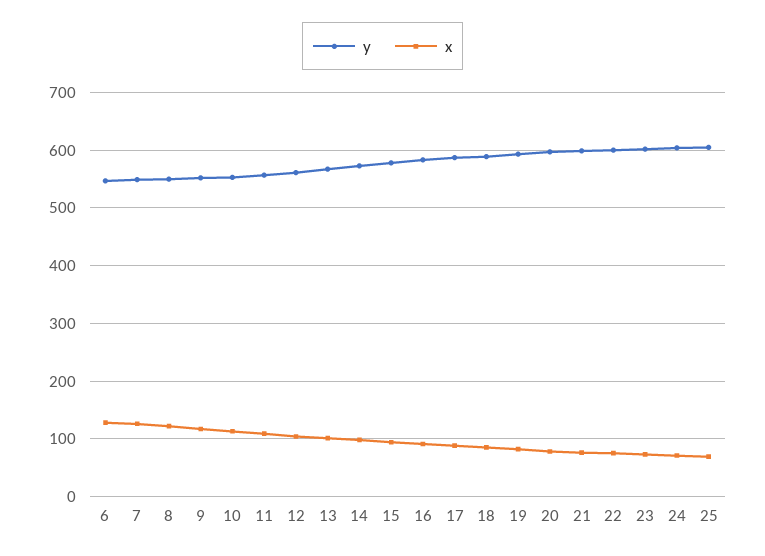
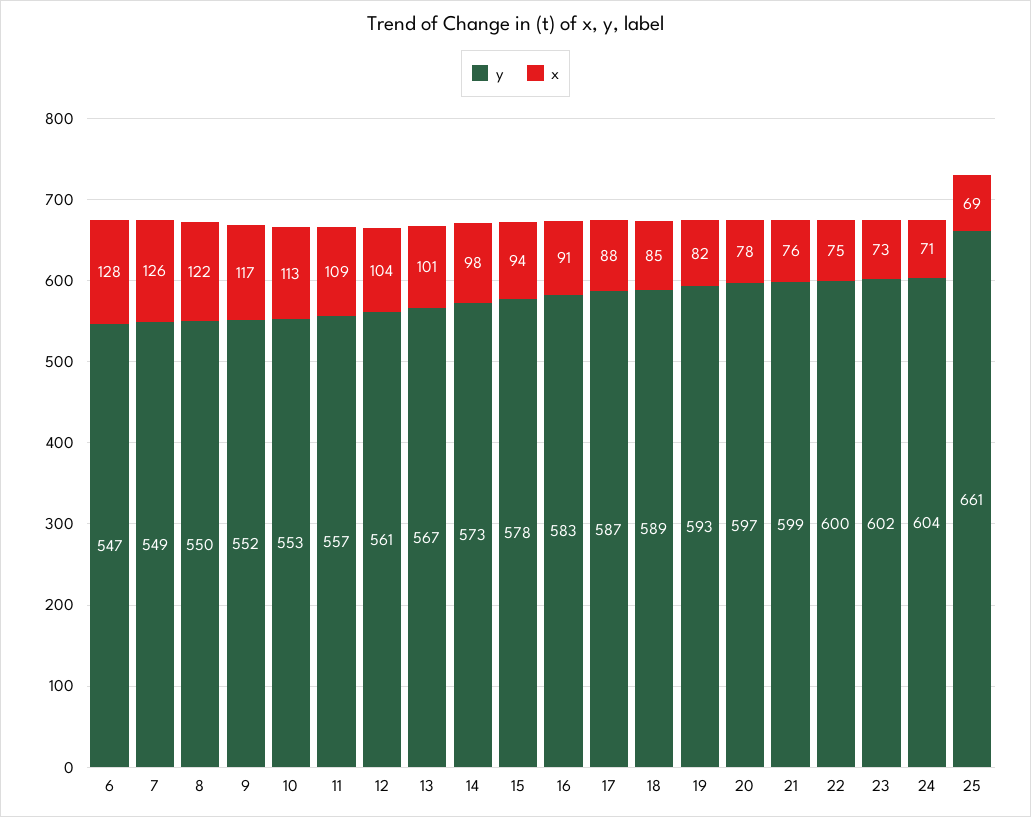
  {
    "y": {
      "6": 547,
      "7": 549,
      "8": 550,
      "9": 552,
      "10": 553,
      "11": 557,
      "12": 561,
      "13": 567,
      "14": 573,
      "15": 578,
      "16": 583,
      "17": 587,
      "18": 589,
      "19": 593,
      "20": 597,
      "21": 599,
      "22": 600,
      "23": 602,
      "24": 604,
-     "25": 600
+     "25": 661
    },
    "x": {
      "6": 128,
      "7": 126,
      "8": 122,
      "9": 117,
      "10": 113,
      "11": 109,
      "12": 104,
      "13": 101,
      "14": 98,
      "15": 94,
      "16": 91,
      "17": 88,
      "18": 85,
      "19": 82,
      "20": 78,
      "21": 76,
      "22": 75,
      "23": 73,
      "24": 71,
      "25": 69
    }
  }

